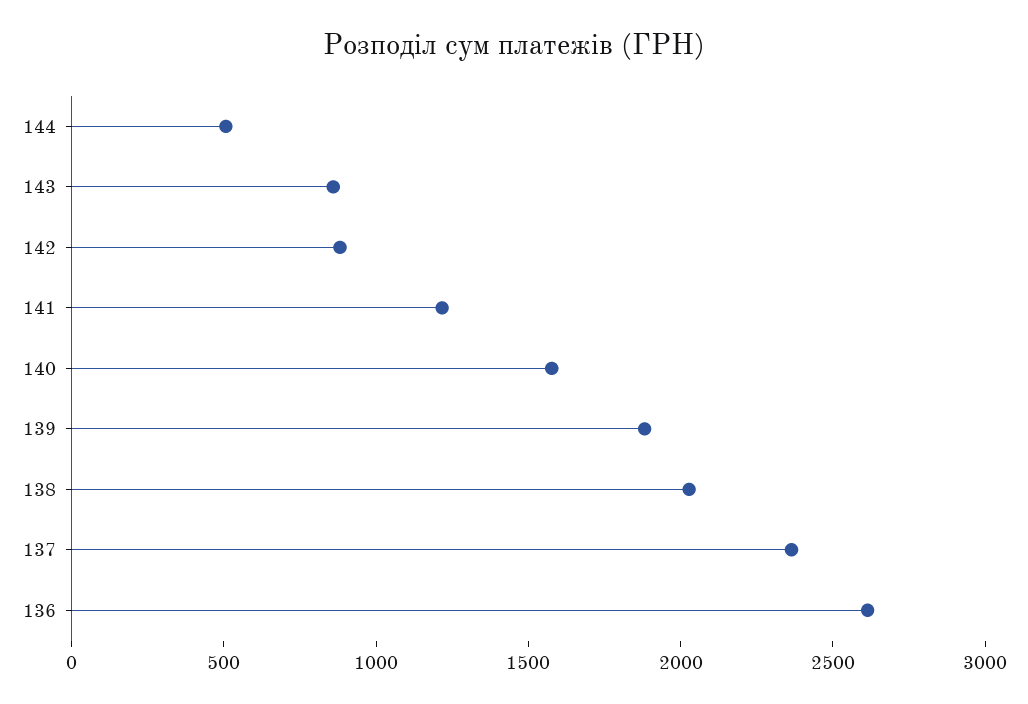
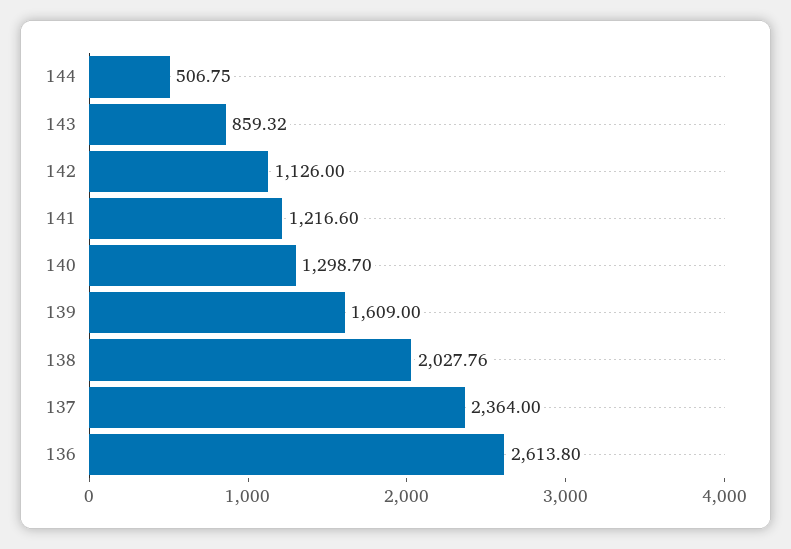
  {
    "144": 506.75,
    "143": 859.32,
-   "142": 900,
+   "142": 1126,
    "141": 1216.6,
-   "140": 1600,
+   "140": 1298.7,
-   "139": 1900,
+   "139": 1609,
    "138": 2027.76,
    "137": 2364,
    "136": 2613.8
  }

